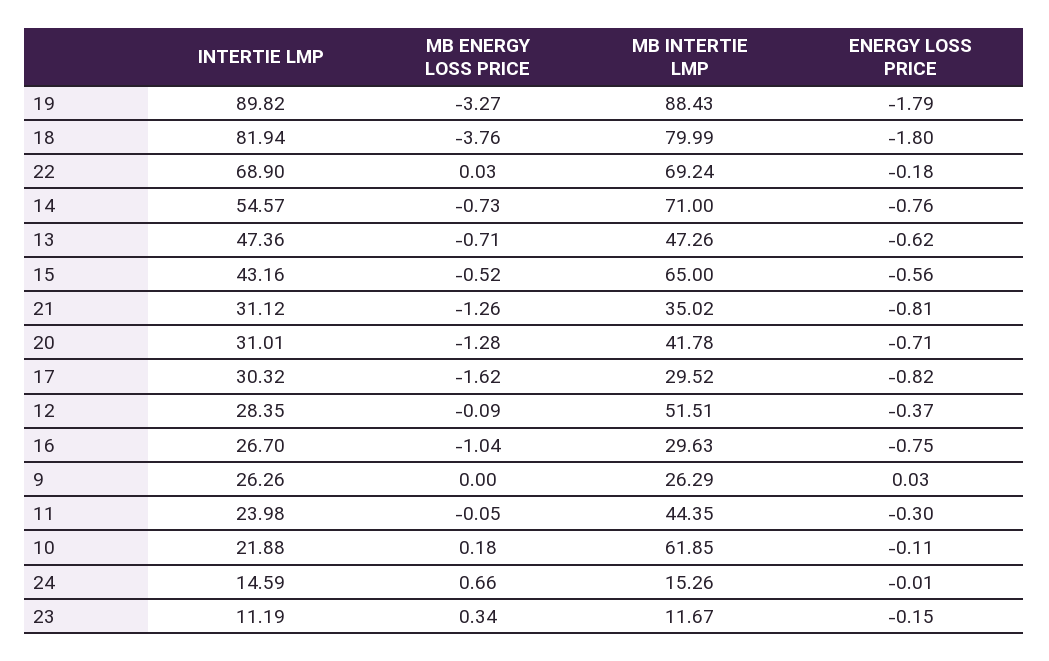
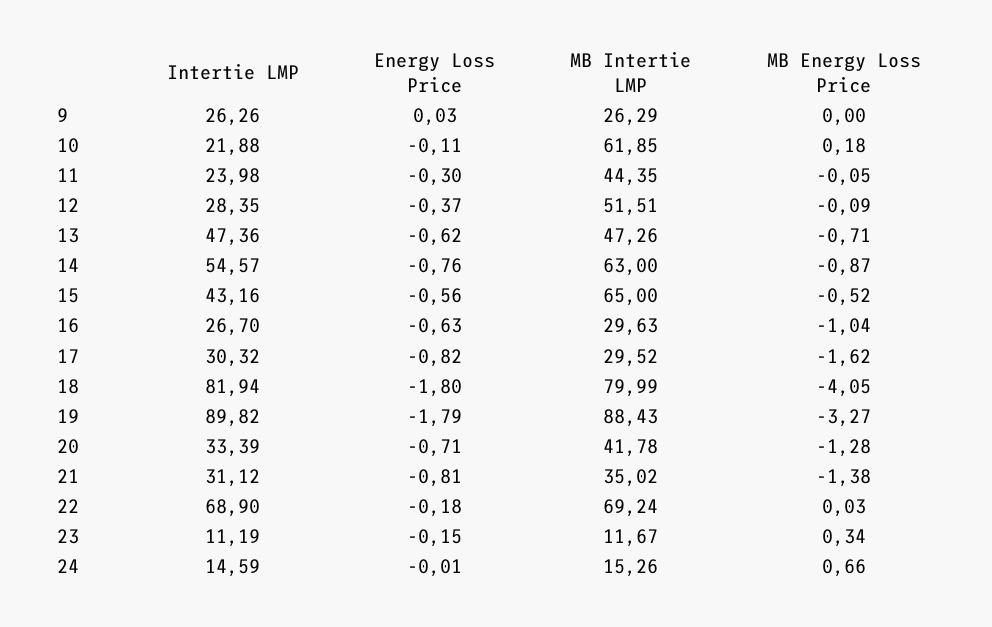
  {
    "INTERTIE LMP": {
      "19": 89.82,
      "18": 81.94,
      "22": 68.9,
      "14": 54.57,
      "13": 47.36,
      "15": 43.16,
      "21": 31.12,
-     "20": 31.01,
+     "20": 33.39,
      "17": 30.32,
      "12": 28.35,
      "16": 26.7,
      "9": 26.26,
      "11": 23.98,
      "10": 21.88,
      "24": 14.59,
      "23": 11.19
    },
    "MB ENERGY LOSS PRICE": {
      "19": -3.27,
-     "18": -3.76,
+     "18": -4.05,
      "22": 0.03,
-     "14": -0.73,
+     "14": -0.87,
      "13": -0.71,
      "15": -0.52,
-     "21": -1.26,
+     "21": -1.38,
      "20": -1.28,
      "17": -1.62,
      "12": -0.09,
      "16": -1.04,
      "9": 0,
      "11": -0.05,
      "10": 0.18,
      "24": 0.66,
      "23": 0.34
    },
    "MB INTERTIE LMP": {
      "19": 88.43,
      "18": 79.99,
      "22": 69.24,
-     "14": 71,
+     "14": 63,
      "13": 47.26,
      "15": 65,
      "21": 35.02,
      "20": 41.78,
      "17": 29.52,
      "12": 51.51,
      "16": 29.63,
      "9": 26.29,
      "11": 44.35,
      "10": 61.85,
      "24": 15.26,
      "23": 11.67
    },
    "ENERGY LOSS PRICE": {
      "19": -1.79,
      "18": -1.8,
      "22": -0.18,
      "14": -0.76,
      "13": -0.62,
      "15": -0.56,
      "21": -0.81,
      "20": -0.71,
      "17": -0.82,
      "12": -0.37,
-     "16": -0.75,
+     "16": -0.63,
      "9": 0.03,
      "11": -0.3,
      "10": -0.11,
      "24": -0.01,
      "23": -0.15
    }
  }

